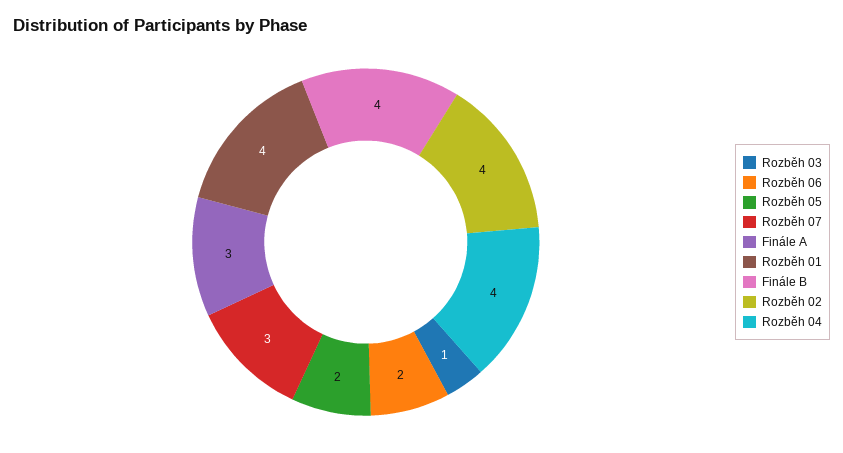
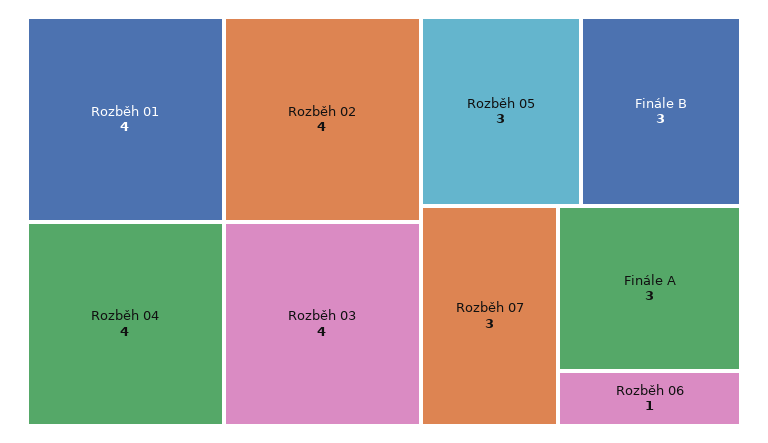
  {
-   "Rozběh 03": 1,
+   "Rozběh 03": 4,
-   "Rozběh 06": 2,
+   "Rozběh 06": 1,
-   "Rozběh 05": 2,
+   "Rozběh 05": 3,
    "Rozběh 07": 3,
    "Finále A": 3,
    "Rozběh 01": 4,
-   "Finále B": 4,
+   "Finále B": 3,
    "Rozběh 02": 4,
    "Rozběh 04": 4
  }

